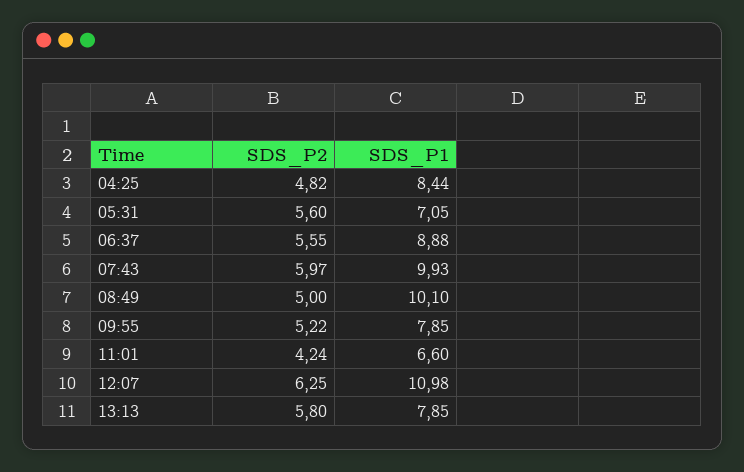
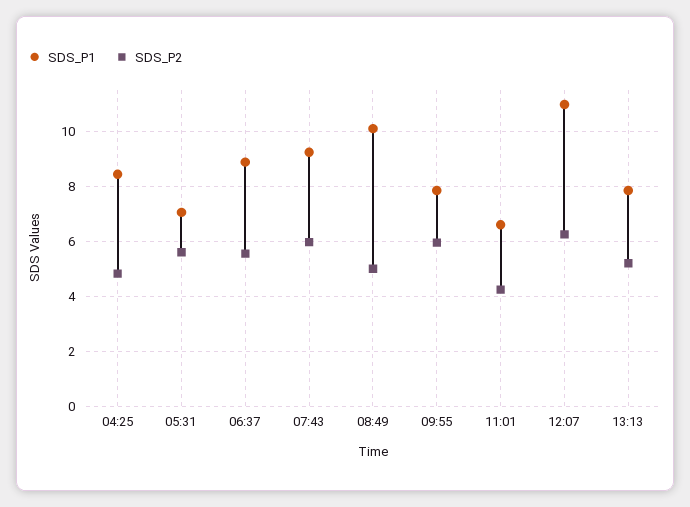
  {
    "SDS_P2": {
      "04:25": 4.82,
      "05:31": 5.6,
      "06:37": 5.55,
      "07:43": 5.97,
      "08:49": 5,
-     "09:55": 5.22,
+     "09:55": 6,
      "11:01": 4.24,
      "12:07": 6.25,
-     "13:13": 5.8
+     "13:13": 5.25
    },
    "SDS_P1": {
      "04:25": 8.44,
      "05:31": 7.05,
      "06:37": 8.88,
-     "07:43": 9.93,
+     "07:43": 9.25,
      "08:49": 10.1,
      "09:55": 7.85,
      "11:01": 6.6,
      "12:07": 10.98,
      "13:13": 7.85
    }
  }

